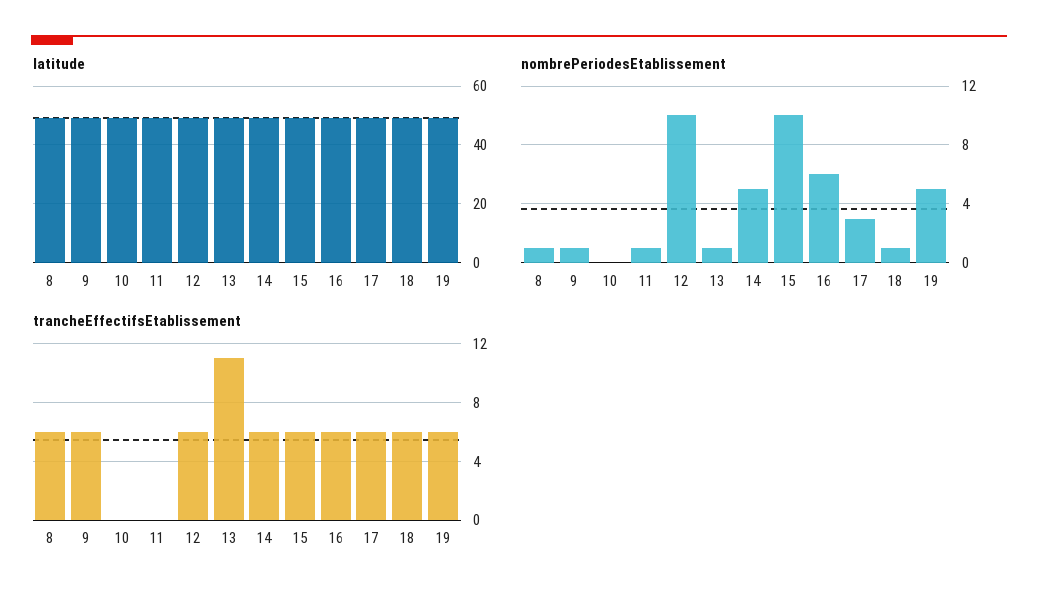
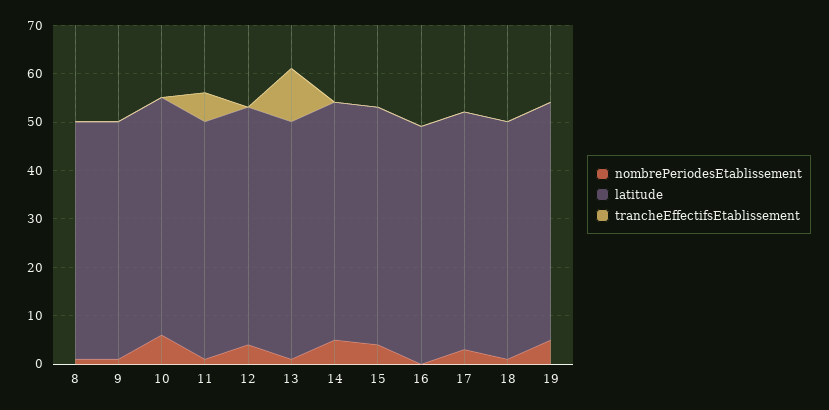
  {
    "latitude": {
      "8": 50,
      "9": 50,
      "10": 50,
      "11": 50,
      "12": 50,
      "13": 50,
      "14": 50,
      "15": 50,
      "16": 50,
      "17": 50,
      "18": 50,
      "19": 50
    },
    "nombrePeriodesEtablissement": {
      "8": 1,
      "9": 1,
-     "10": 0,
+     "10": 6,
      "11": 1,
-     "12": 10,
+     "12": 4,
      "13": 1,
      "14": 5,
-     "15": 10,
+     "15": 4,
-     "16": 6,
+     "16": 0,
      "17": 3,
      "18": 1,
      "19": 5
    },
    "trancheEffectifsEtablissement": {
-     "8": 6,
+     "8": 0,
-     "9": 6,
+     "9": 0,
      "10": 0,
-     "11": 0,
+     "11": 6,
-     "12": 6,
+     "12": 0,
      "13": 11,
-     "14": 6,
+     "14": 0,
-     "15": 6,
+     "15": 0,
-     "16": 6,
+     "16": 0,
-     "17": 6,
+     "17": 0,
-     "18": 6,
+     "18": 0,
-     "19": 6
+     "19": 0
    }
  }

